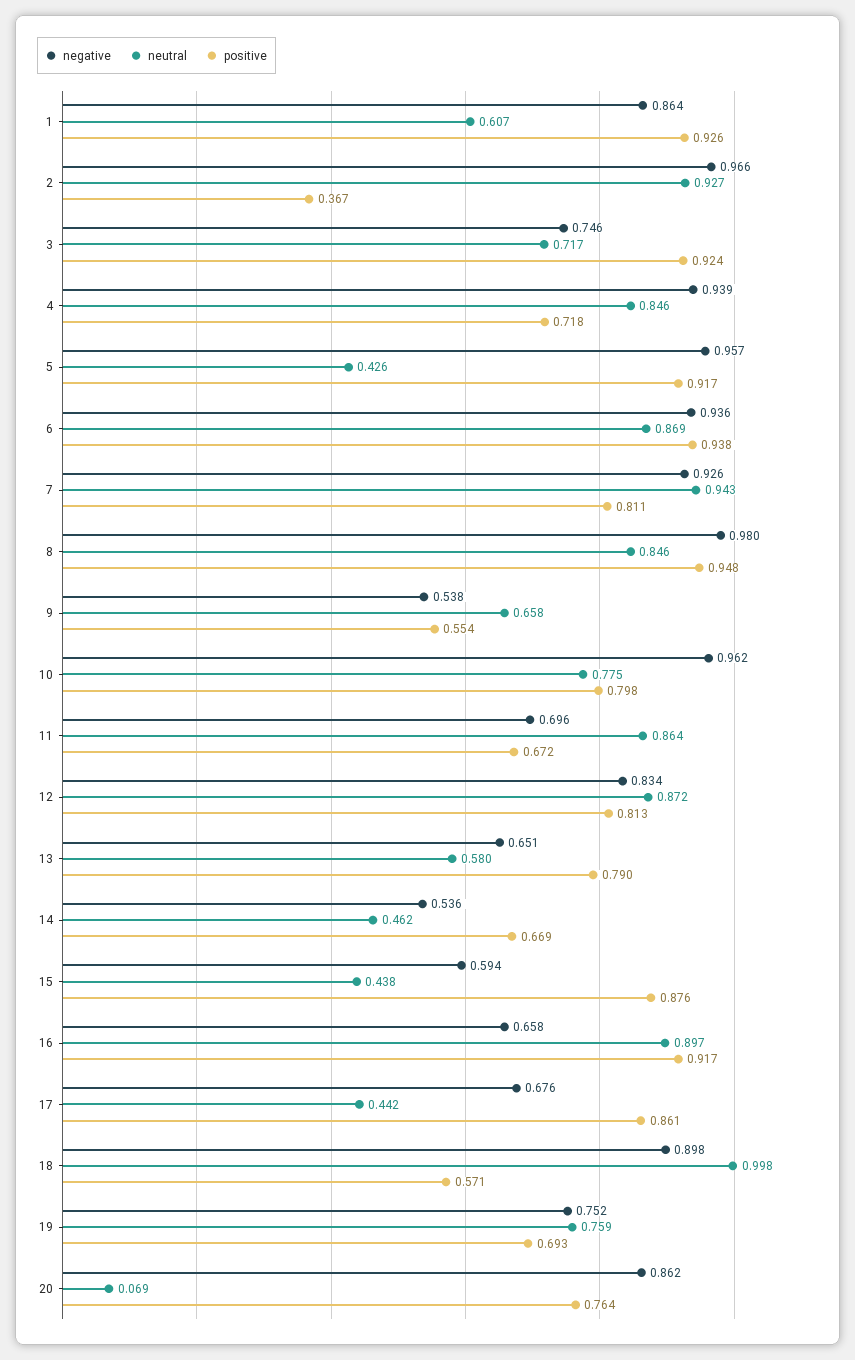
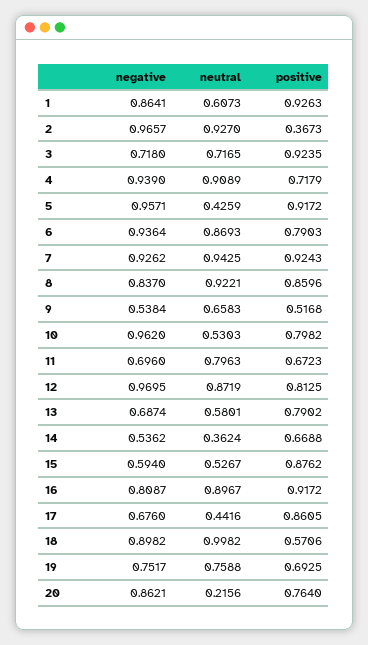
  {
    "negative": {
      "1": 0.8641,
      "2": 0.9657,
-     "3": 0.746,
+     "3": 0.718,
      "4": 0.939,
      "5": 0.9571,
      "6": 0.9364,
      "7": 0.9262,
-     "8": 0.98,
+     "8": 0.837,
      "9": 0.5384,
      "10": 0.962,
      "11": 0.696,
-     "12": 0.834,
+     "12": 0.9695,
-     "13": 0.651,
+     "13": 0.6874,
      "14": 0.5362,
      "15": 0.594,
-     "16": 0.658,
+     "16": 0.8087,
      "17": 0.676,
      "18": 0.8982,
      "19": 0.7517,
      "20": 0.8621
    },
    "neutral": {
      "1": 0.6073,
      "2": 0.927,
      "3": 0.7165,
-     "4": 0.846,
+     "4": 0.9089,
      "5": 0.4259,
      "6": 0.8693,
      "7": 0.9425,
-     "8": 0.846,
+     "8": 0.9221,
      "9": 0.6583,
-     "10": 0.775,
+     "10": 0.5303,
-     "11": 0.864,
+     "11": 0.7963,
      "12": 0.8719,
      "13": 0.5801,
-     "14": 0.462,
+     "14": 0.3624,
-     "15": 0.438,
+     "15": 0.5267,
      "16": 0.8967,
      "17": 0.4416,
      "18": 0.9982,
      "19": 0.7588,
-     "20": 0.069
+     "20": 0.2156
    },
    "positive": {
      "1": 0.9263,
      "2": 0.3673,
      "3": 0.9235,
      "4": 0.7179,
      "5": 0.9172,
-     "6": 0.938,
+     "6": 0.7903,
-     "7": 0.811,
+     "7": 0.9243,
-     "8": 0.948,
+     "8": 0.8596,
-     "9": 0.554,
+     "9": 0.5168,
      "10": 0.7982,
      "11": 0.6723,
      "12": 0.8125,
      "13": 0.7902,
      "14": 0.6688,
      "15": 0.8762,
      "16": 0.9172,
      "17": 0.8605,
      "18": 0.5706,
      "19": 0.6925,
      "20": 0.764
    }
  }

